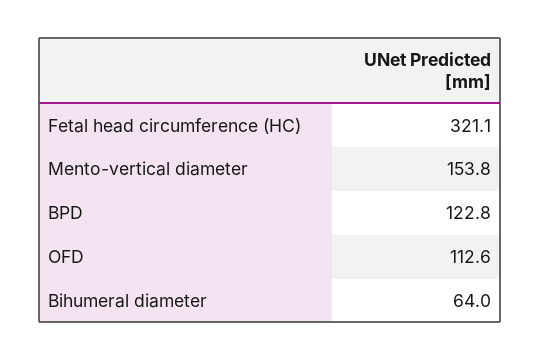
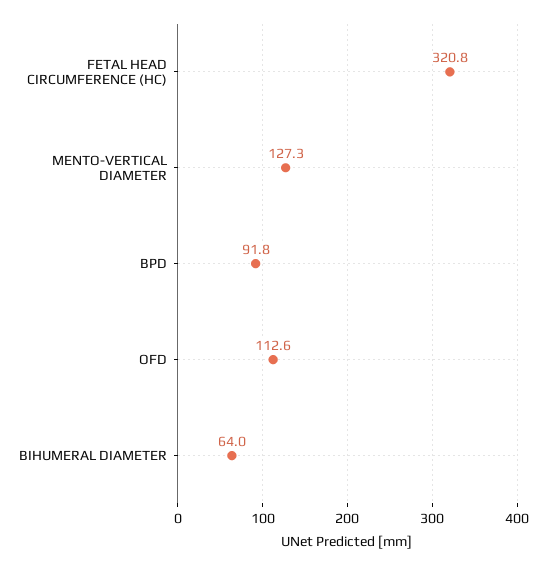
  {
-   "Fetal head circumference (HC)": 321.1,
+   "Fetal head circumference (HC)": 320.8,
-   "Mento-vertical diameter": 153.8,
+   "Mento-vertical diameter": 127.3,
-   "BPD": 122.8,
+   "BPD": 91.8,
    "OFD": 112.6,
    "Bihumeral diameter": 64
  }

